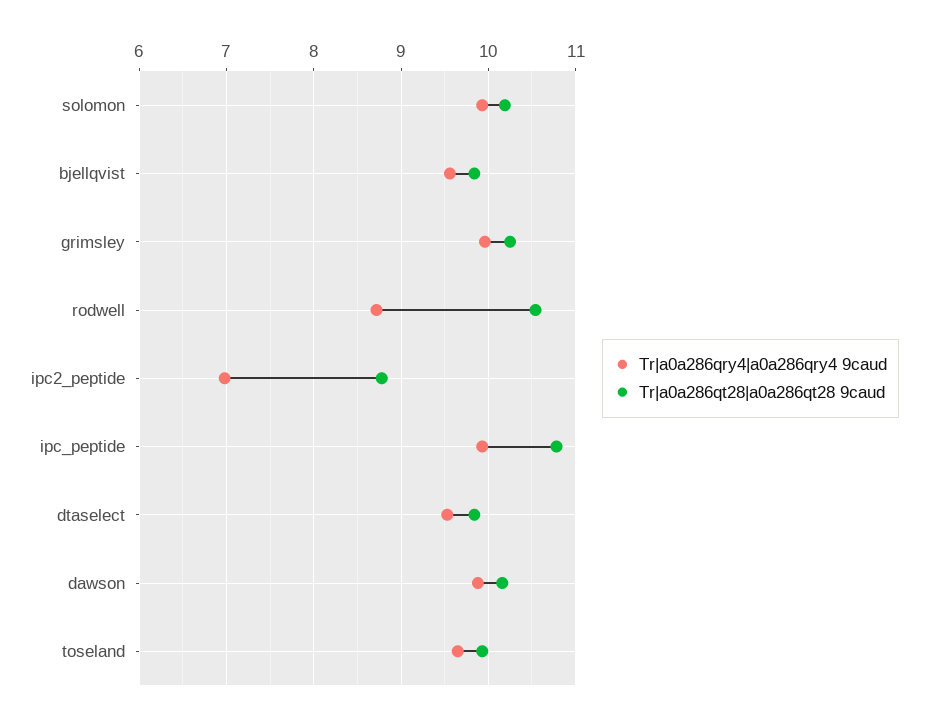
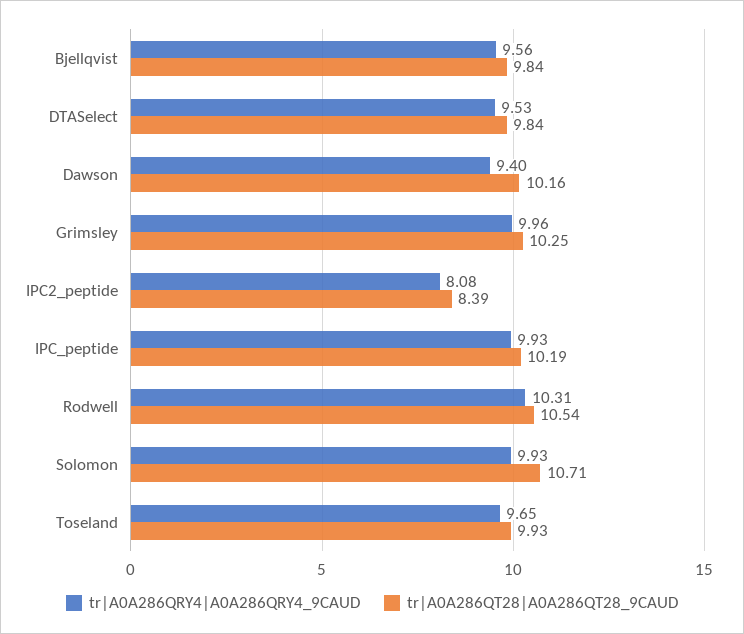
  {
    "Tr|a0a286qry4|a0a286qry4 9caud": {
      "solomon": 9.93,
      "bjellqvist": 9.56,
      "grimsley": 9.96,
-     "rodwell": 8.7,
+     "rodwell": 10.31,
-     "ipc2_peptide": 7,
+     "ipc2_peptide": 8.08,
      "ipc_peptide": 9.93,
      "dtaselect": 9.53,
-     "dawson": 9.9,
+     "dawson": 9.4,
      "toseland": 9.65
    },
    "Tr|a0a286qt28|a0a286qt28 9caud": {
-     "solomon": 10.2,
+     "solomon": 10.71,
      "bjellqvist": 9.84,
      "grimsley": 10.25,
      "rodwell": 10.54,
-     "ipc2_peptide": 8.8,
+     "ipc2_peptide": 8.39,
-     "ipc_peptide": 10.8,
+     "ipc_peptide": 10.19,
      "dtaselect": 9.84,
      "dawson": 10.16,
      "toseland": 9.93
    }
  }

